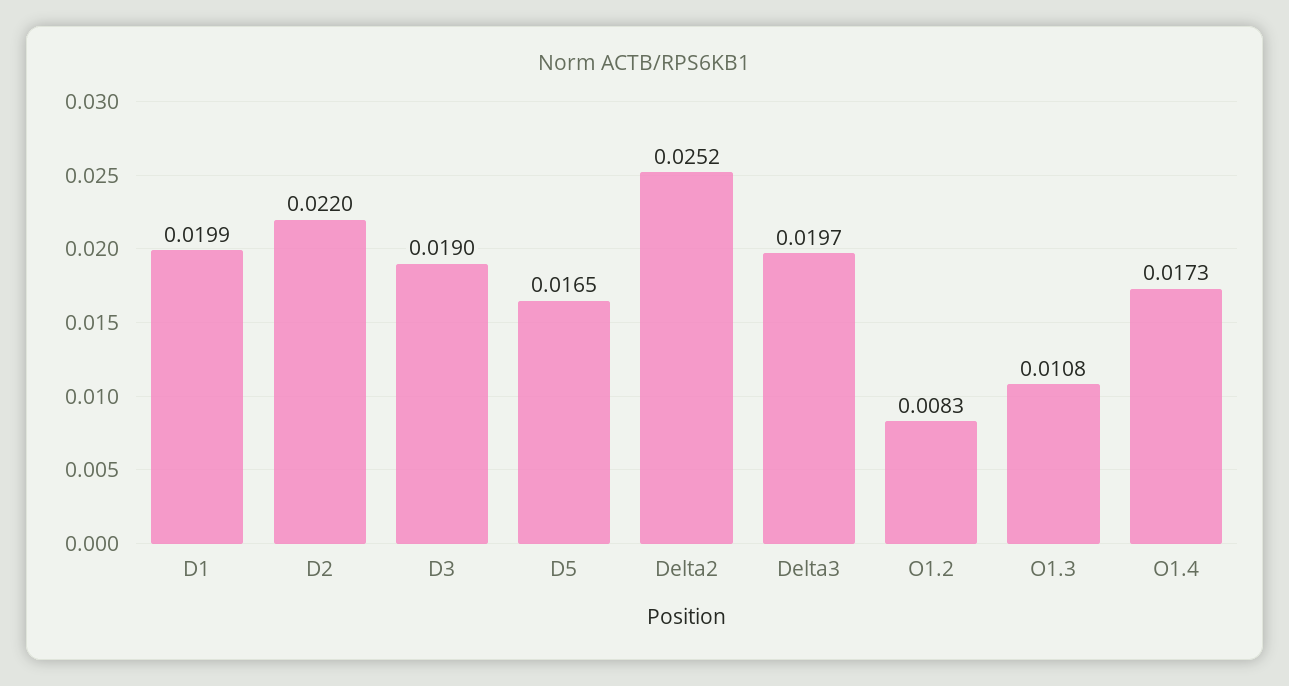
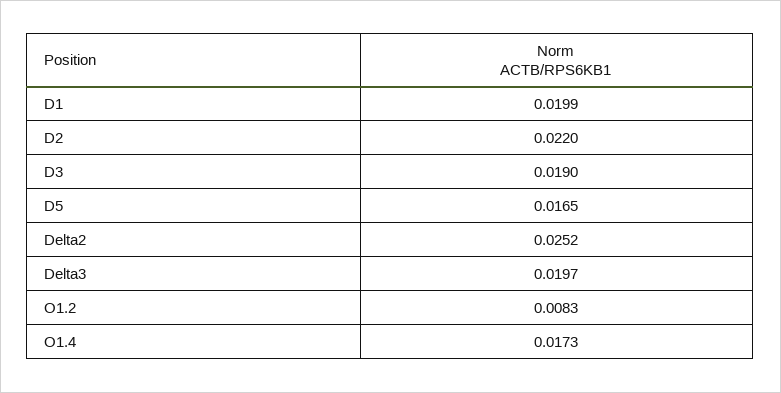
  {
    "D1": 0.0199,
    "D2": 0.022,
    "D3": 0.019,
    "D5": 0.0165,
    "Delta2": 0.0252,
    "Delta3": 0.0197,
    "O1.2": 0.0083,
-   "O1.3": 0.0108,
    "O1.4": 0.0173
  }

